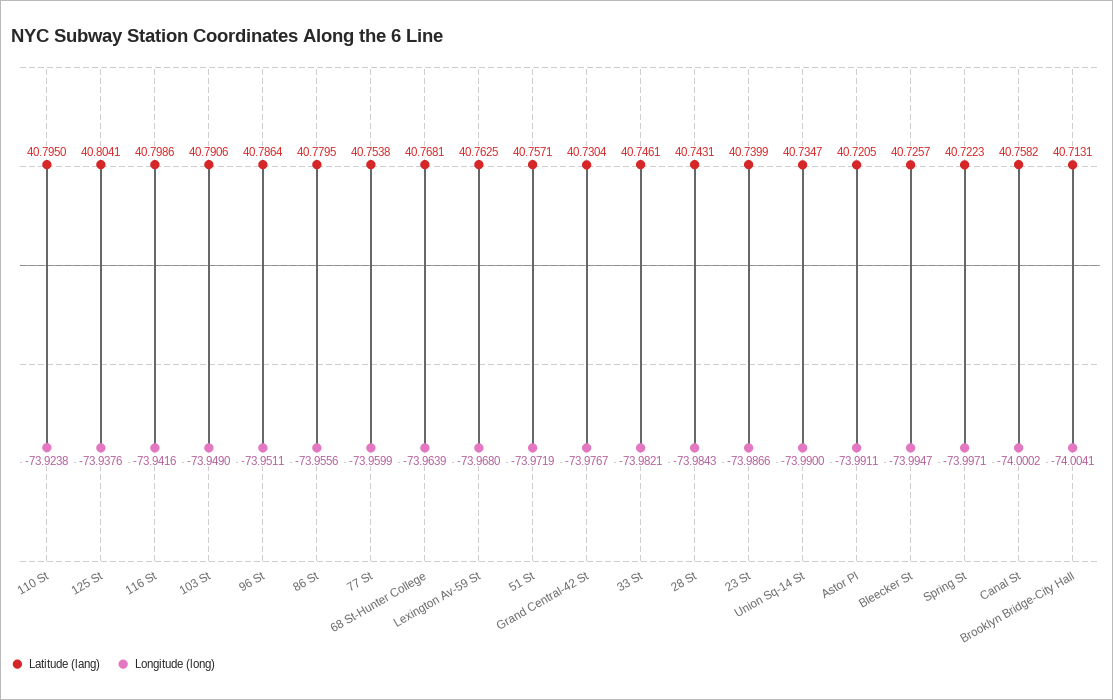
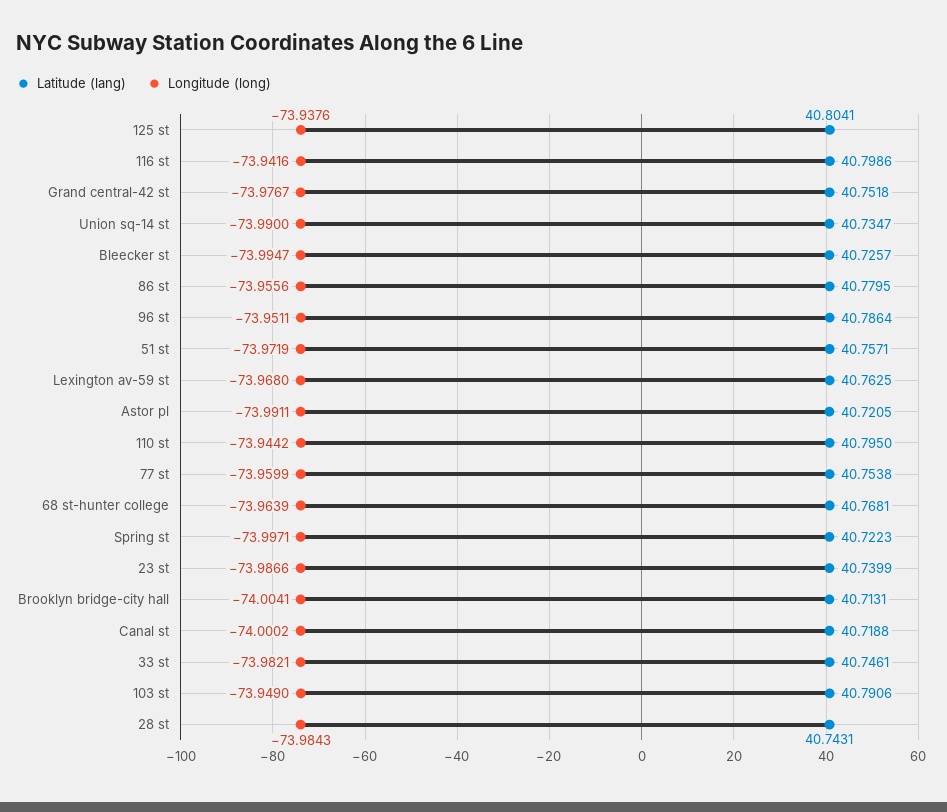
  {
    "Latitude (lang)": {
      "110 St": 40.795,
      "125 St": 40.8041,
      "116 St": 40.7986,
      "103 St": 40.7906,
      "96 St": 40.7864,
      "86 St": 40.7795,
      "77 St": 40.7538,
      "68 St-Hunter College": 40.7681,
      "Lexington Av-59 St": 40.7625,
      "51 St": 40.7571,
-     "Grand Central-42 St": 40.7304,
+     "Grand Central-42 St": 40.7518,
      "33 St": 40.7461,
      "28 St": 40.7431,
      "23 St": 40.7399,
      "Union Sq-14 St": 40.7347,
      "Astor Pl": 40.7205,
      "Bleecker St": 40.7257,
      "Spring St": 40.7223,
-     "Canal St": 40.7582,
+     "Canal St": 40.7188,
      "Brooklyn Bridge-City Hall": 40.7131
    },
    "Longitude (long)": {
-     "110 St": -73.9238,
+     "110 St": -73.9442,
      "125 St": -73.9376,
      "116 St": -73.9416,
      "103 St": -73.949,
      "96 St": -73.9511,
      "86 St": -73.9556,
      "77 St": -73.9599,
      "68 St-Hunter College": -73.9639,
      "Lexington Av-59 St": -73.968,
      "51 St": -73.9719,
      "Grand Central-42 St": -73.9767,
      "33 St": -73.9821,
      "28 St": -73.9843,
      "23 St": -73.9866,
      "Union Sq-14 St": -73.99,
      "Astor Pl": -73.9911,
      "Bleecker St": -73.9947,
      "Spring St": -73.9971,
      "Canal St": -74.0002,
      "Brooklyn Bridge-City Hall": -74.0041
    }
  }

